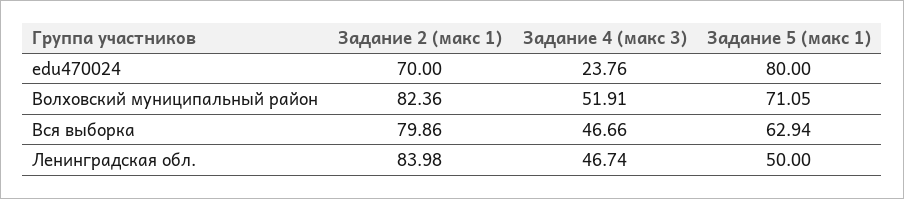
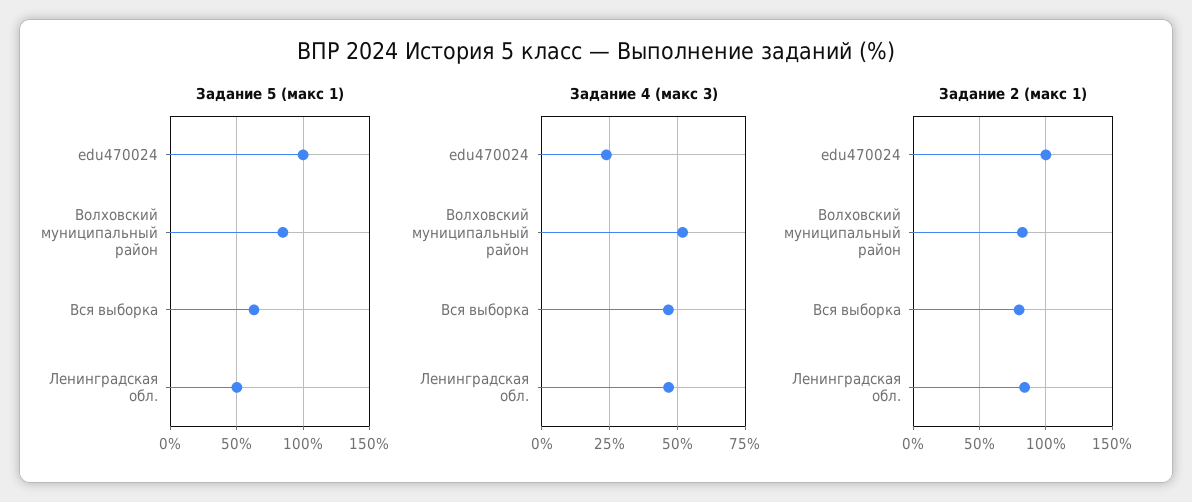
  {
    "Задание 2 (макс 1)": {
-     "edu470024": 70,
+     "edu470024": 100,
      "Волховский муниципальный район": 82.36,
      "Вся выборка": 79.86,
      "Ленинградская обл.": 83.98
    },
    "Задание 4 (макс 3)": {
      "edu470024": 23.76,
      "Волховский муниципальный район": 51.91,
      "Вся выборка": 46.66,
      "Ленинградская обл.": 46.74
    },
    "Задание 5 (макс 1)": {
-     "edu470024": 80,
+     "edu470024": 100,
-     "Волховский муниципальный район": 71.05,
+     "Волховский муниципальный район": 85,
      "Вся выборка": 62.94,
      "Ленинградская обл.": 50
    }
  }

